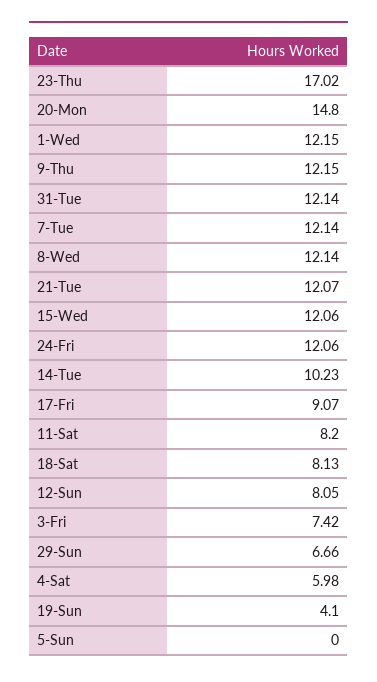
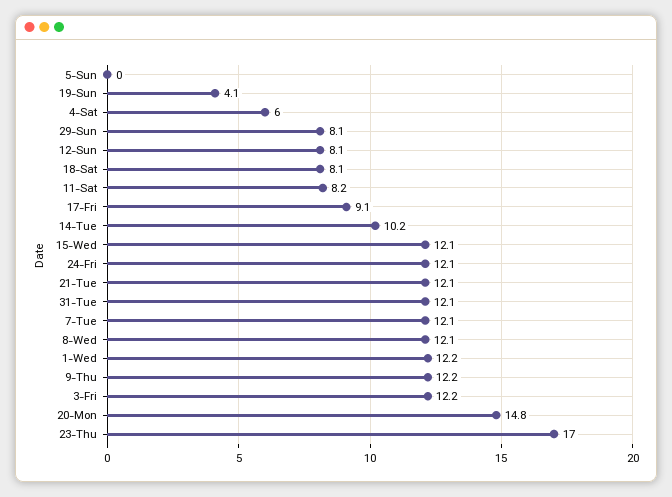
  {
    "23-Thu": 17.02,
    "20-Mon": 14.8,
    "1-Wed": 12.15,
    "9-Thu": 12.15,
    "31-Tue": 12.14,
    "7-Tue": 12.14,
    "8-Wed": 12.14,
    "21-Tue": 12.07,
    "15-Wed": 12.06,
    "24-Fri": 12.06,
    "14-Tue": 10.23,
    "17-Fri": 9.07,
    "11-Sat": 8.2,
    "18-Sat": 8.13,
    "12-Sun": 8.05,
-   "3-Fri": 7.42,
+   "3-Fri": 12.2,
-   "29-Sun": 6.66,
+   "29-Sun": 8.1,
    "4-Sat": 5.98,
    "19-Sun": 4.1,
    "5-Sun": 0
  }

